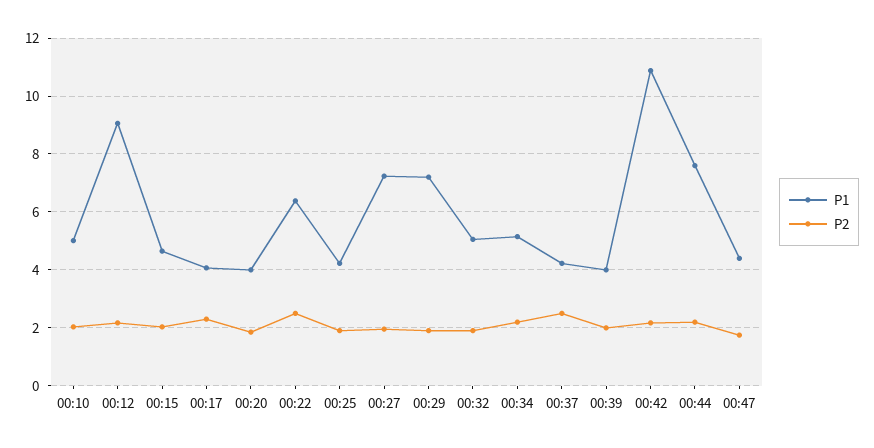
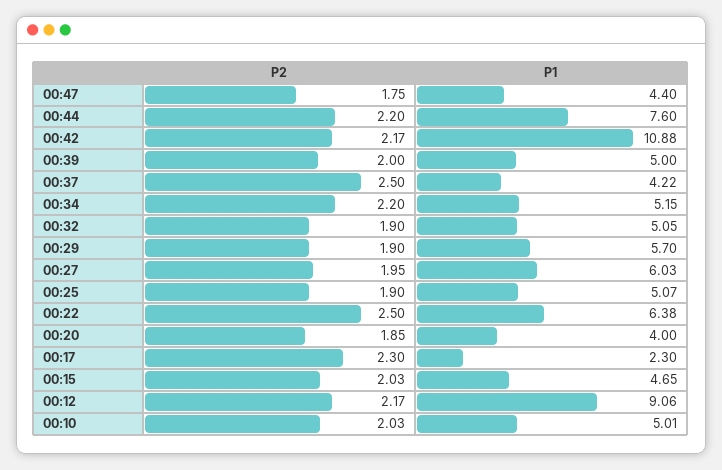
  {
    "P1": {
      "00:10": 5.01,
      "00:12": 9.06,
      "00:15": 4.65,
-     "00:17": 4,
+     "00:17": 2.3,
      "00:20": 4,
      "00:22": 6.38,
-     "00:25": 4.25,
+     "00:25": 5.07,
-     "00:27": 7.25,
+     "00:27": 6.03,
-     "00:29": 7.25,
+     "00:29": 5.7,
      "00:32": 5.05,
      "00:34": 5.15,
      "00:37": 4.22,
-     "00:39": 4,
+     "00:39": 5,
      "00:42": 10.88,
      "00:44": 7.6,
      "00:47": 4.4
    },
    "P2": {
      "00:10": 2.03,
      "00:12": 2.17,
      "00:15": 2.03,
      "00:17": 2.3,
      "00:20": 1.85,
      "00:22": 2.5,
      "00:25": 1.9,
      "00:27": 1.95,
      "00:29": 1.9,
      "00:32": 1.9,
      "00:34": 2.2,
      "00:37": 2.5,
      "00:39": 2,
      "00:42": 2.17,
      "00:44": 2.2,
      "00:47": 1.75
    }
  }

